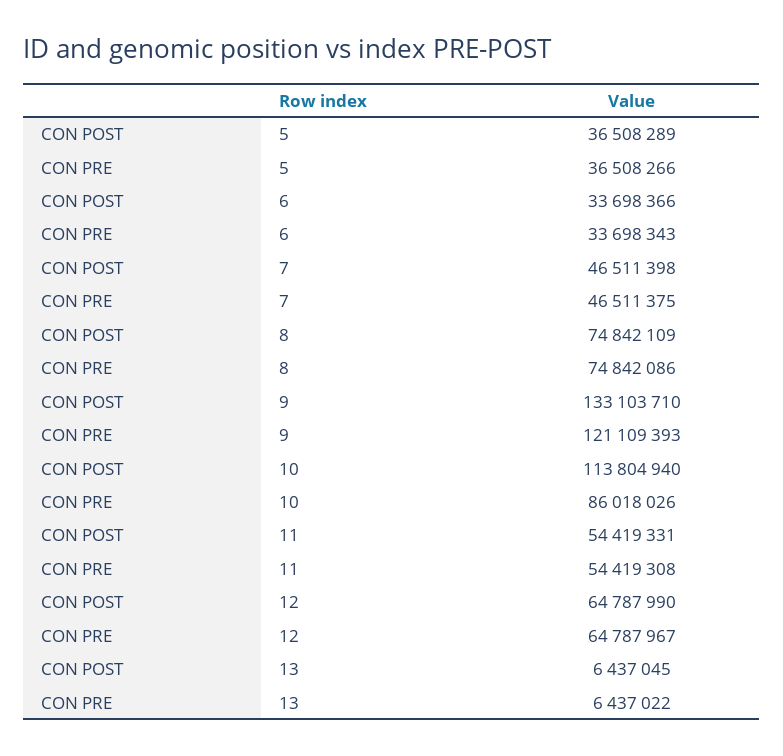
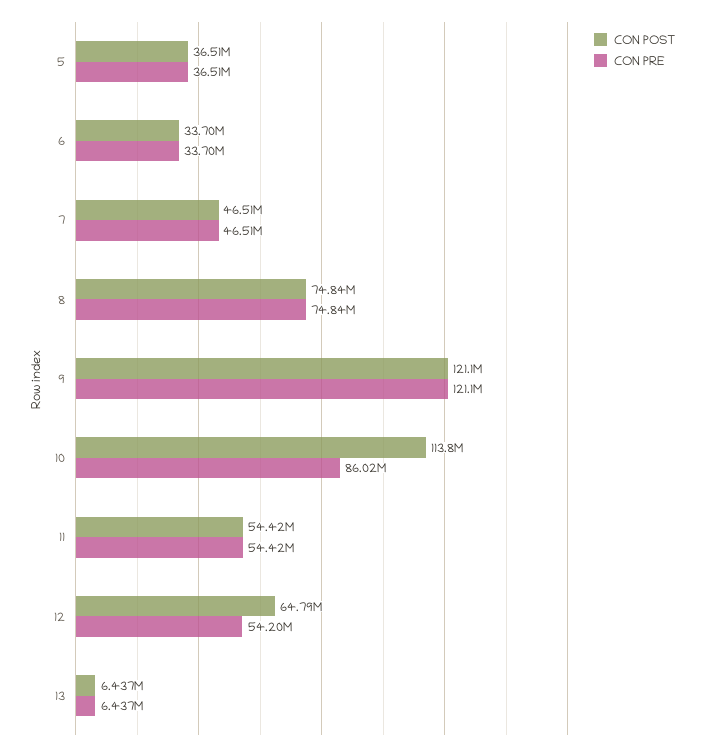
  {
    "CON POST": {
      "5": 36508289,
      "6": 33698366,
      "7": 46511398,
      "8": 74842109,
-     "9": 133103710,
+     "9": 121100000,
      "10": 113804940,
      "11": 54419331,
      "12": 64787990,
      "13": 6437045
    },
    "CON PRE": {
      "5": 36508266,
      "6": 33698343,
      "7": 46511375,
      "8": 74842086,
      "9": 121109393,
      "10": 86018026,
      "11": 54419308,
-     "12": 64787967,
+     "12": 54200000,
      "13": 6437022
    }
  }

